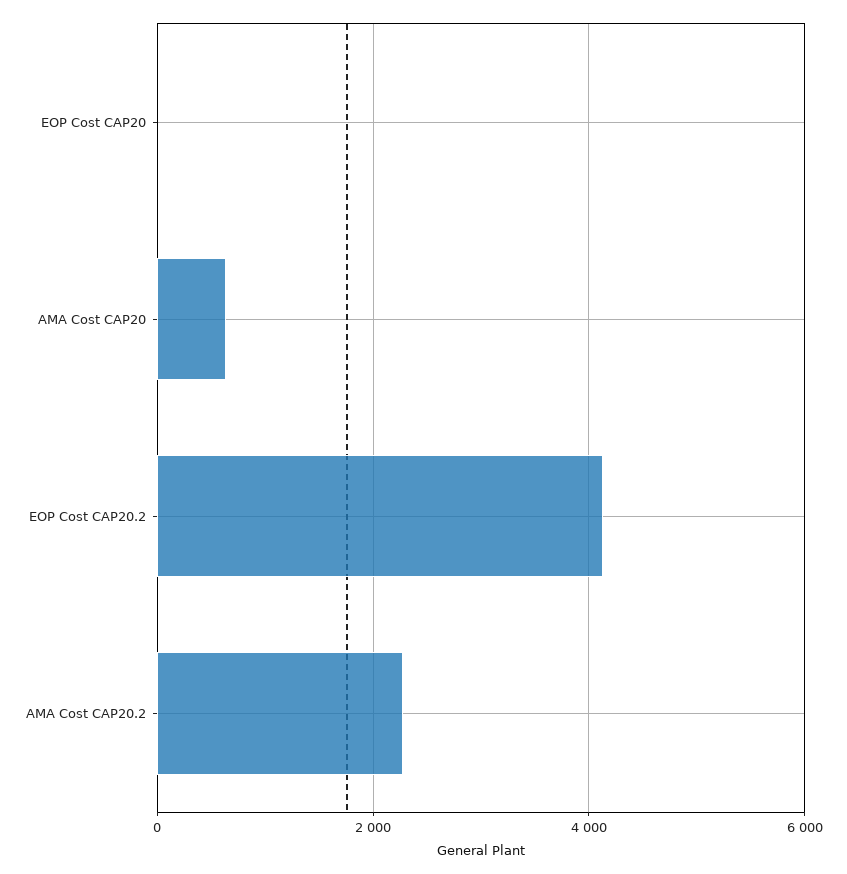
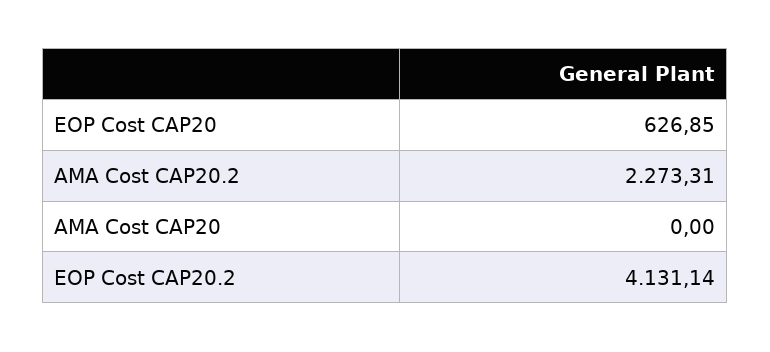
  {
-   "EOP Cost CAP20": 0,
+   "EOP Cost CAP20": 626.85,
-   "AMA Cost CAP20": 600,
+   "AMA Cost CAP20": 0,
    "EOP Cost CAP20.2": 4131.14,
    "AMA Cost CAP20.2": 2273.31
  }

